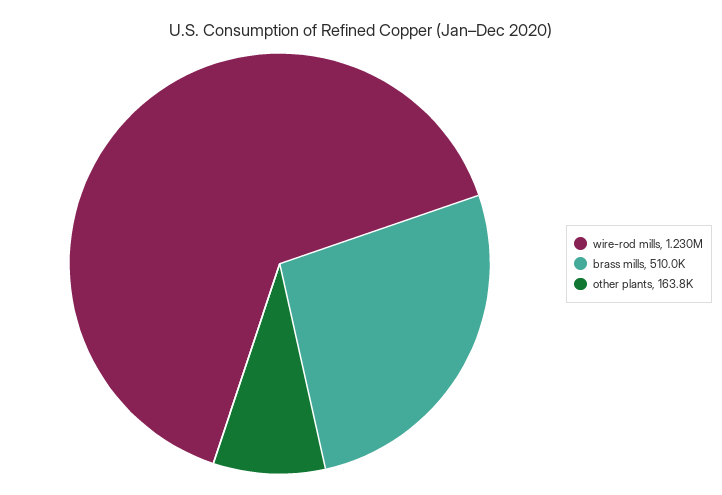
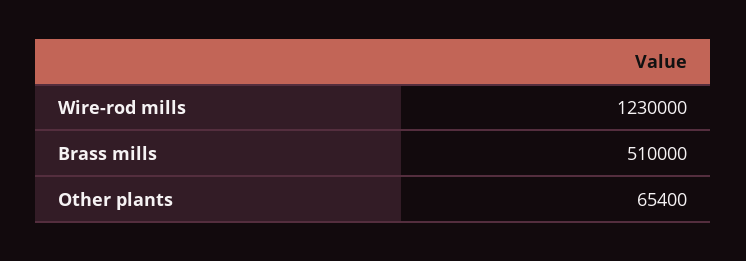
  {
    "wire-rod mills": 1230000,
    "brass mills": 510000,
-   "other plants": 163800
+   "other plants": 65400
  }

